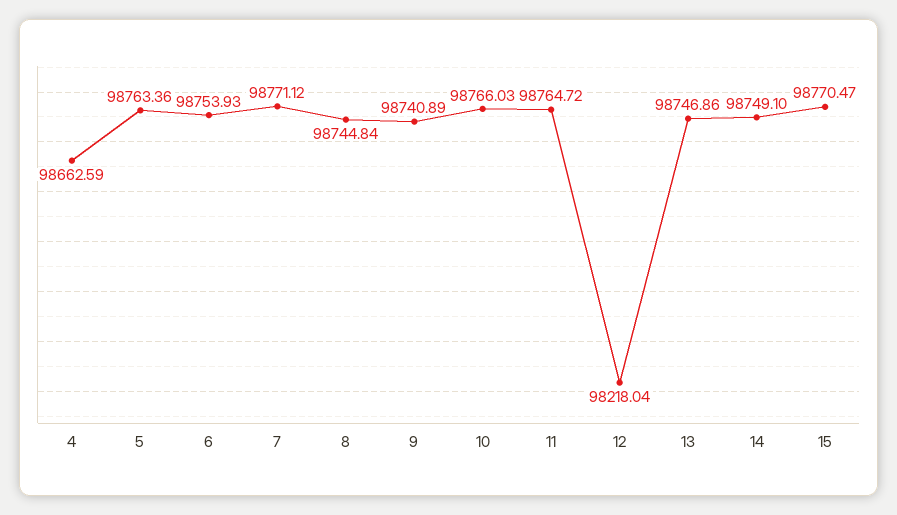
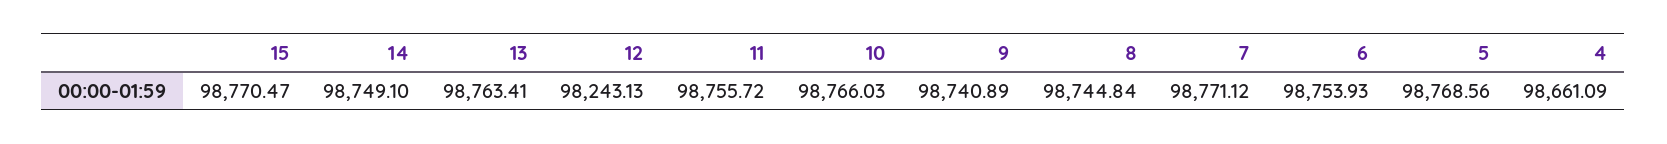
  {
-   "4": 98662.59,
+   "4": 98661.09,
-   "5": 98763.36,
+   "5": 98768.56,
    "6": 98753.93,
    "7": 98771.12,
    "8": 98744.84,
    "9": 98740.89,
    "10": 98766.03,
-   "11": 98764.72,
+   "11": 98755.72,
-   "12": 98218.04,
+   "12": 98243.13,
-   "13": 98746.86,
+   "13": 98763.41,
    "14": 98749.1,
    "15": 98770.47
  }

